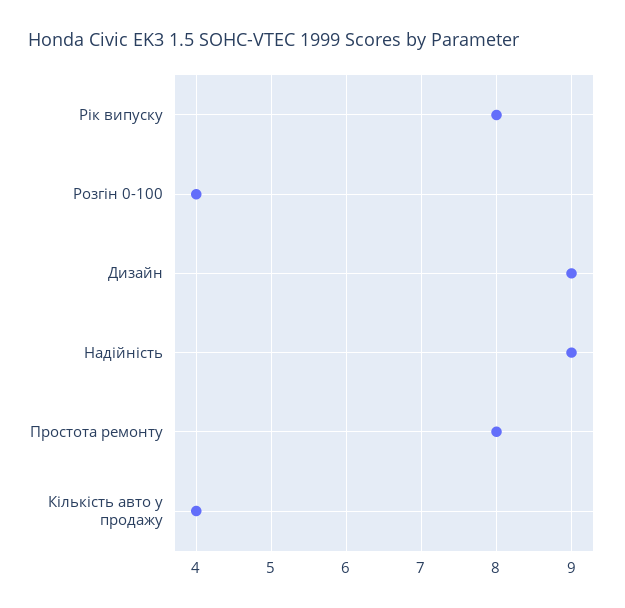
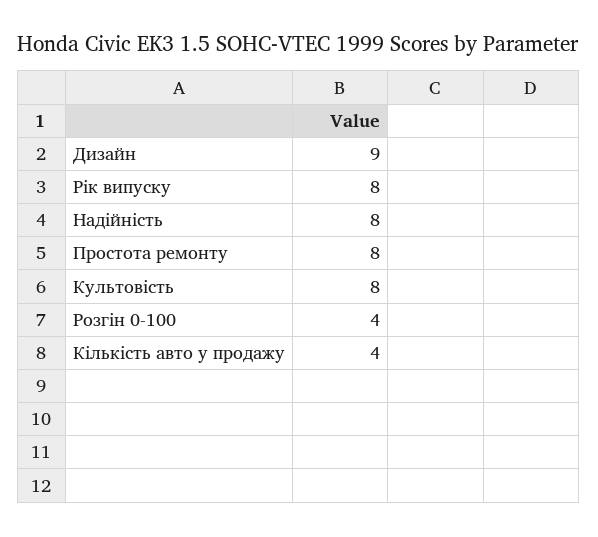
  {
    "Рік випуску": 8,
    "Розгін 0-100": 4,
    "Дизайн": 9,
-   "Надійність": 9,
+   "Надійність": 8,
    "Простота ремонту": 8,
-   "Кількість авто у продажу": 4
+   "Кількість авто у продажу": 4,
+   "Культовість": 8
  }

